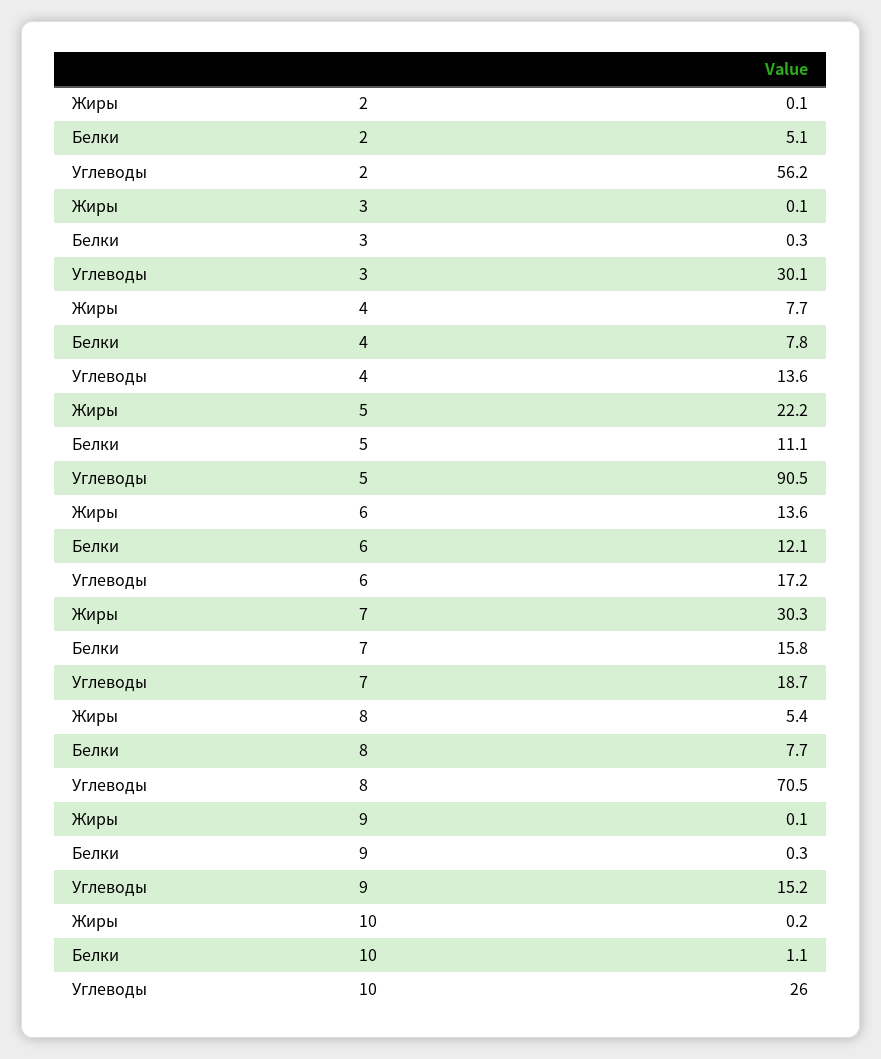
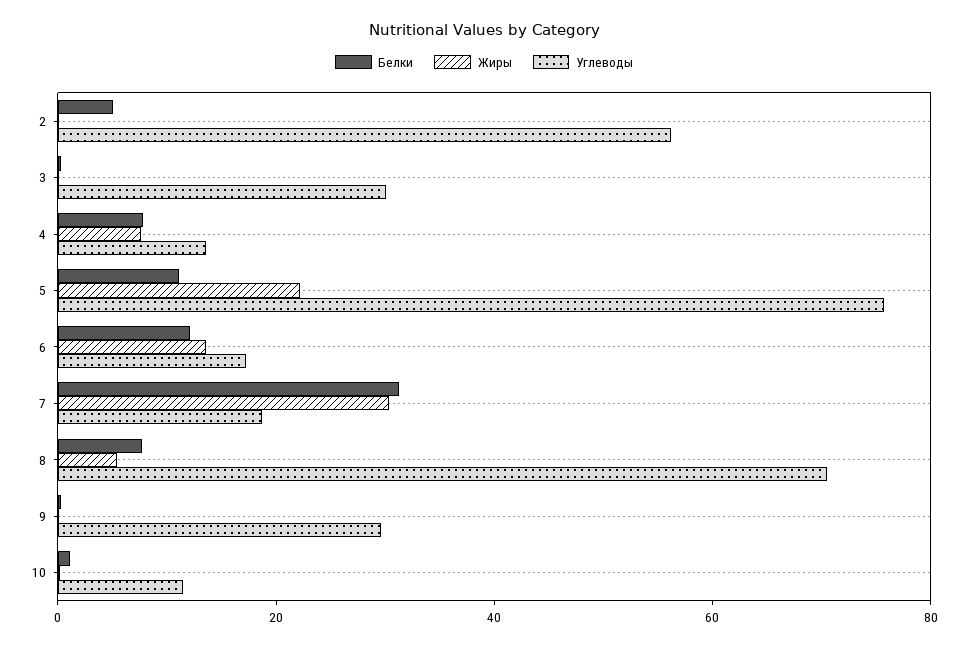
  {
    "Жиры": {
      "2": 0.1,
      "3": 0.1,
      "4": 7.7,
      "5": 22.2,
      "6": 13.6,
      "7": 30.3,
      "8": 5.4,
      "9": 0.1,
      "10": 0.2
    },
    "Белки": {
      "2": 5.1,
      "3": 0.3,
      "4": 7.8,
      "5": 11.1,
      "6": 12.1,
-     "7": 15.8,
+     "7": 30,
      "8": 7.7,
      "9": 0.3,
      "10": 1.1
    },
    "Углеводы": {
      "2": 56.2,
      "3": 30.1,
      "4": 13.6,
-     "5": 90.5,
+     "5": 75,
      "6": 17.2,
      "7": 18.7,
      "8": 70.5,
-     "9": 15.2,
+     "9": 30,
-     "10": 26
+     "10": 10
    }
  }

